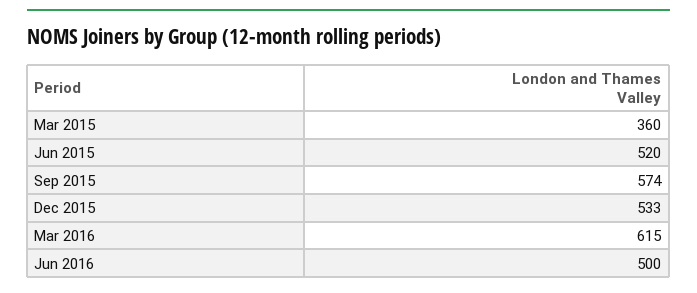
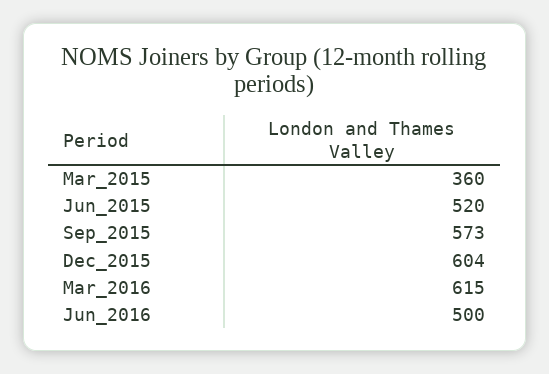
  {
    "Mar 2015": 360,
    "Jun 2015": 520,
-   "Sep 2015": 574,
+   "Sep 2015": 573,
-   "Dec 2015": 533,
+   "Dec 2015": 604,
    "Mar 2016": 615,
    "Jun 2016": 500
  }

